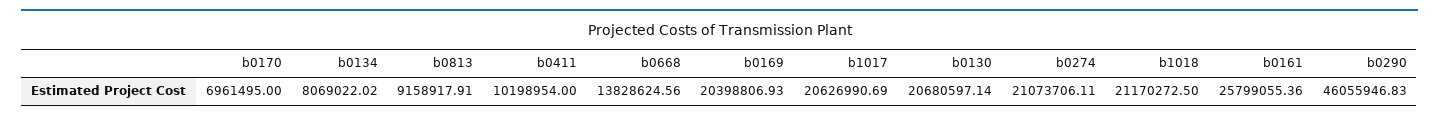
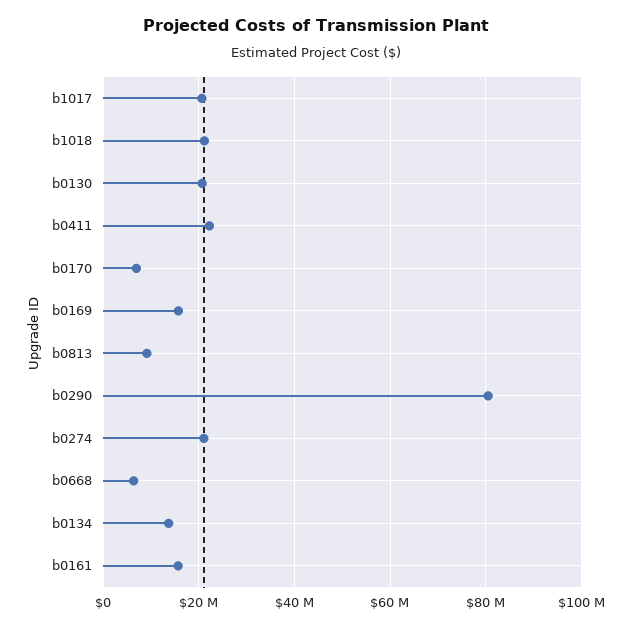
  {
    "b0170": 6961495,
-   "b0134": 8069022.02,
+   "b0134": 14000000,
    "b0813": 9158917.91,
-   "b0411": 10198954,
+   "b0411": 22000000,
-   "b0668": 13828624.56,
+   "b0668": 6000000,
-   "b0169": 20398806.93,
+   "b0169": 16000000,
    "b1017": 20626990.69,
    "b0130": 20680597.14,
    "b0274": 21073706.11,
    "b1018": 21170272.5,
-   "b0161": 25799055.36,
+   "b0161": 16000000,
-   "b0290": 46055946.83
+   "b0290": 80000000
  }

